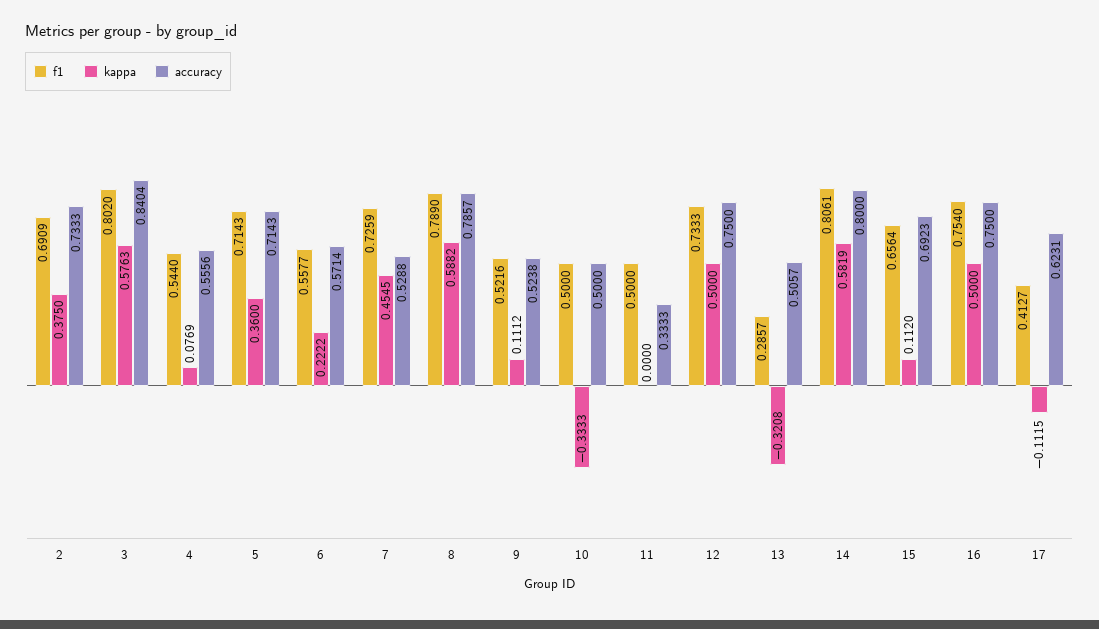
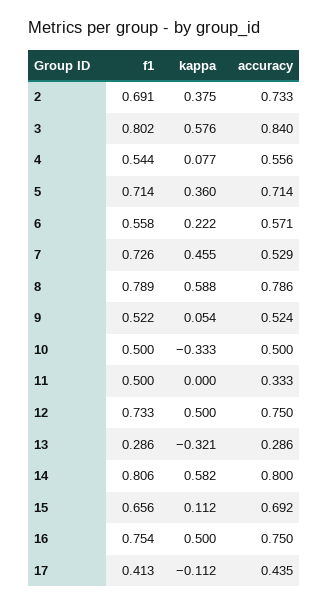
  {
    "f1": {
      "2": 0.6909,
      "3": 0.802,
      "4": 0.544,
      "5": 0.7143,
      "6": 0.5577,
      "7": 0.7259,
      "8": 0.789,
      "9": 0.5216,
      "10": 0.5,
      "11": 0.5,
      "12": 0.7333,
      "13": 0.2857,
      "14": 0.8061,
      "15": 0.6564,
      "16": 0.754,
      "17": 0.4127
    },
    "kappa": {
      "2": 0.375,
      "3": 0.5763,
      "4": 0.0769,
      "5": 0.36,
      "6": 0.2222,
      "7": 0.4545,
      "8": 0.5882,
-     "9": 0.1112,
+     "9": 0.054,
      "10": -0.3333,
      "11": 0,
      "12": 0.5,
      "13": -0.3208,
      "14": 0.5819,
      "15": 0.112,
      "16": 0.5,
      "17": -0.1115
    },
    "accuracy": {
      "2": 0.7333,
      "3": 0.8404,
      "4": 0.5556,
      "5": 0.7143,
      "6": 0.5714,
      "7": 0.5288,
      "8": 0.7857,
      "9": 0.5238,
      "10": 0.5,
      "11": 0.3333,
      "12": 0.75,
-     "13": 0.5057,
+     "13": 0.286,
      "14": 0.8,
      "15": 0.6923,
      "16": 0.75,
-     "17": 0.6231
+     "17": 0.435
    }
  }

